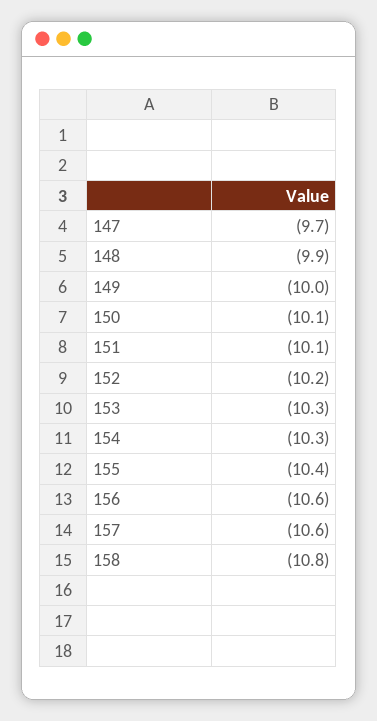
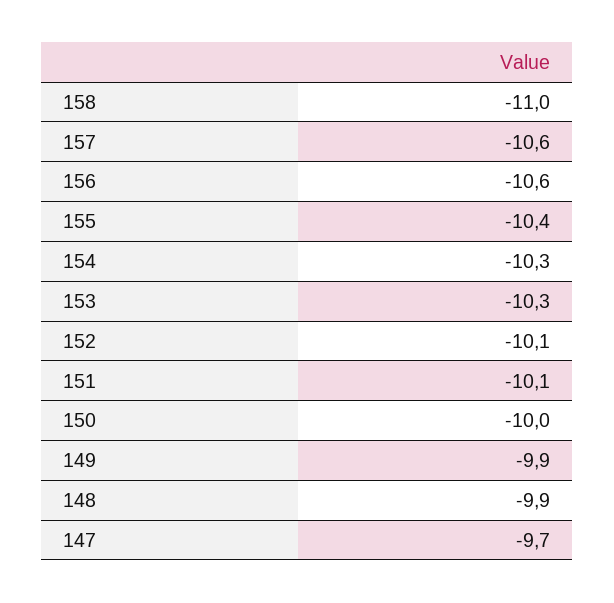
  {
    "147": -9.7,
    "148": -9.9,
-   "149": -10,
+   "149": -9.9,
-   "150": -10.1,
+   "150": -10,
    "151": -10.1,
-   "152": -10.2,
+   "152": -10.1,
    "153": -10.3,
    "154": -10.3,
    "155": -10.4,
    "156": -10.6,
    "157": -10.6,
-   "158": -10.8
+   "158": -11
  }

